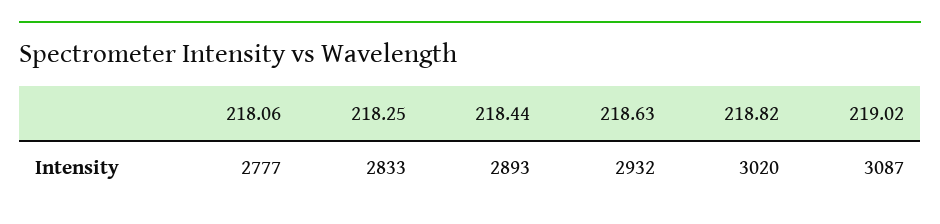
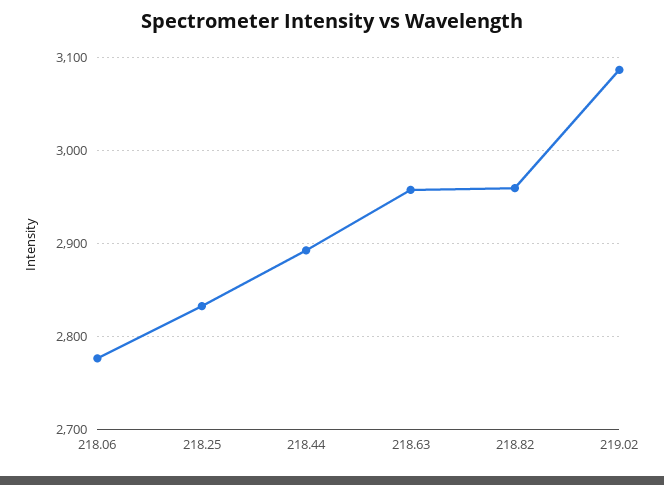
  {
    "218.06": 2777,
    "218.25": 2833,
    "218.44": 2893,
-   "218.63": 2932,
+   "218.63": 2960,
-   "218.82": 3020,
+   "218.82": 2960,
    "219.02": 3087
  }

